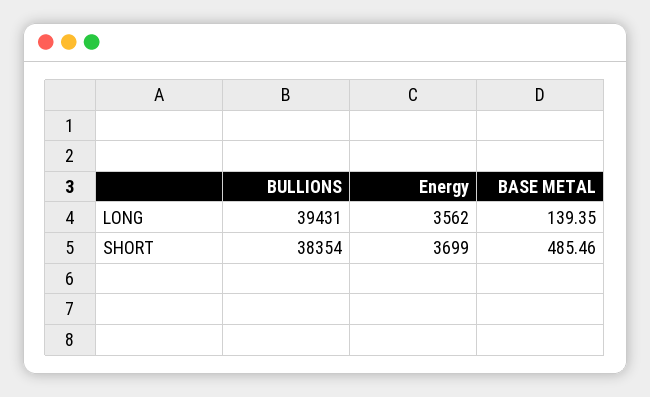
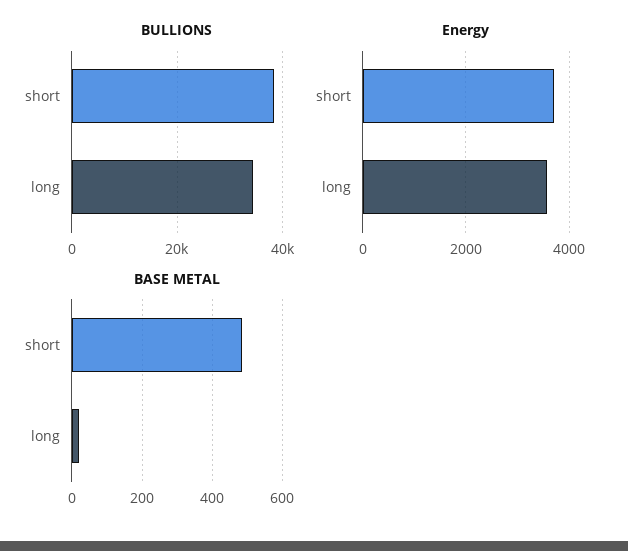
  {
    "BULLIONS": {
-     "LONG": 39431,
+     "LONG": 34000,
      "SHORT": 38354
    },
    "Energy": {
      "LONG": 3562,
      "SHORT": 3699
    },
    "BASE METAL": {
-     "LONG": 139.35,
+     "LONG": 20,
      "SHORT": 485.46
    }
  }

